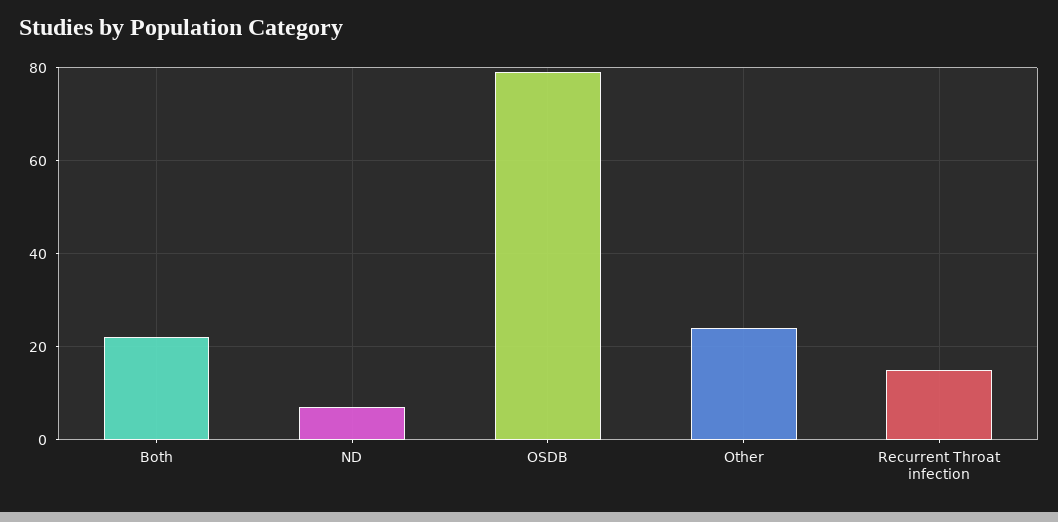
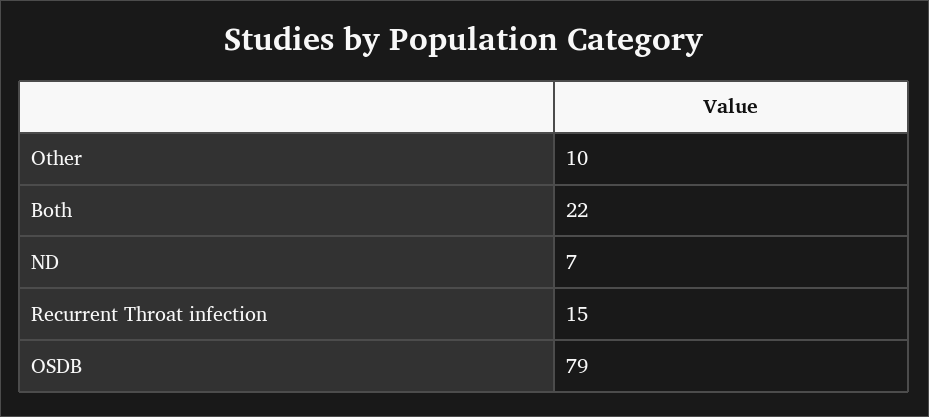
  {
    "Both": 22,
    "ND": 7,
    "OSDB": 79,
-   "Other": 25,
+   "Other": 10,
    "Recurrent Throat infection": 15
  }

